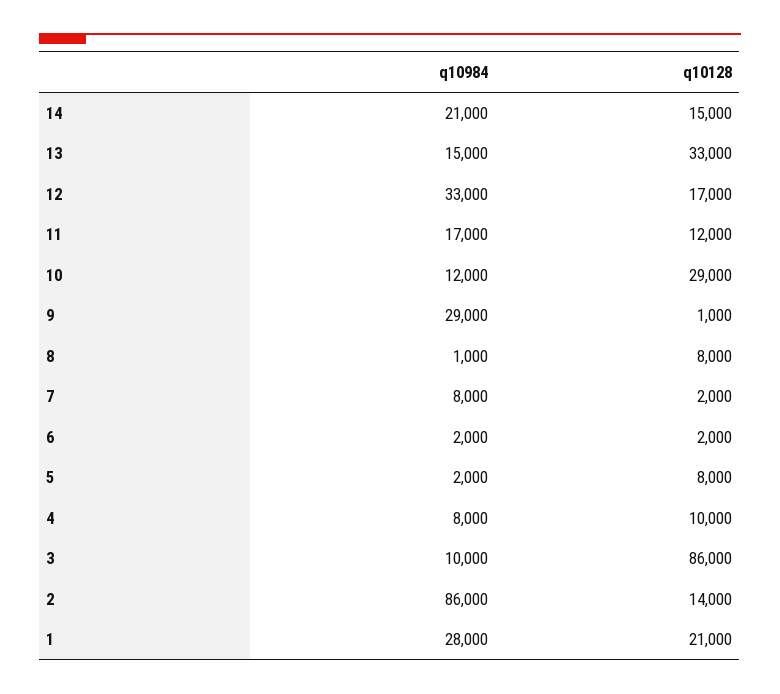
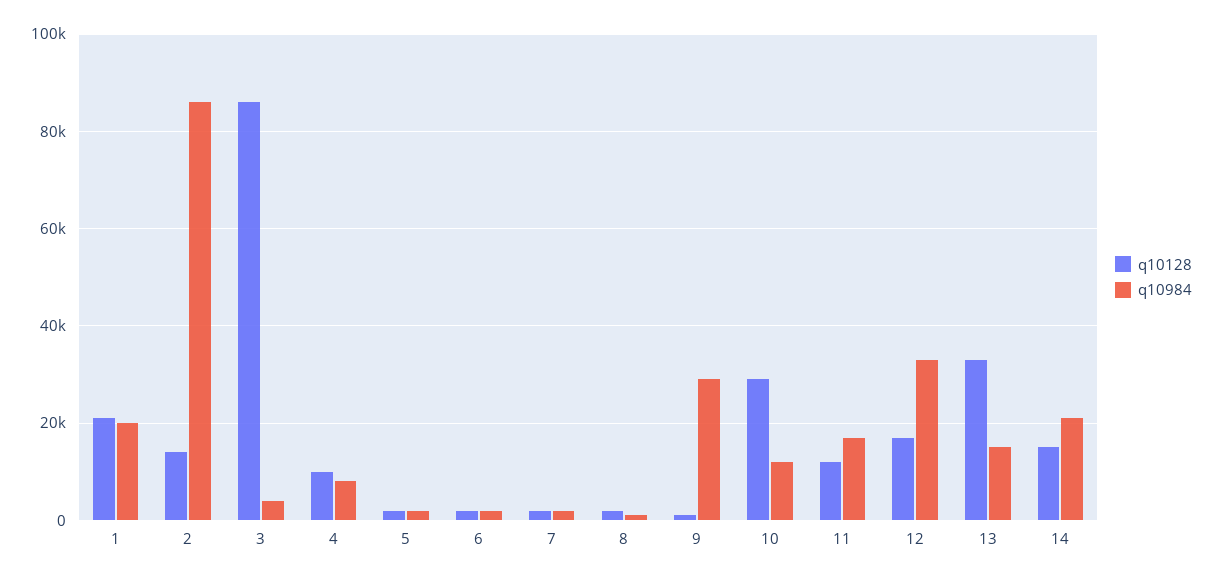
  {
    "q10984": {
      "14": 21000,
      "13": 15000,
      "12": 33000,
      "11": 17000,
      "10": 12000,
      "9": 29000,
      "8": 1000,
-     "7": 8000,
+     "7": 2000,
      "6": 2000,
      "5": 2000,
      "4": 8000,
-     "3": 10000,
+     "3": 4000,
      "2": 86000,
-     "1": 28000
+     "1": 20000
    },
    "q10128": {
      "14": 15000,
      "13": 33000,
      "12": 17000,
      "11": 12000,
      "10": 29000,
      "9": 1000,
-     "8": 8000,
+     "8": 2000,
      "7": 2000,
      "6": 2000,
-     "5": 8000,
+     "5": 2000,
      "4": 10000,
      "3": 86000,
      "2": 14000,
      "1": 21000
    }
  }

